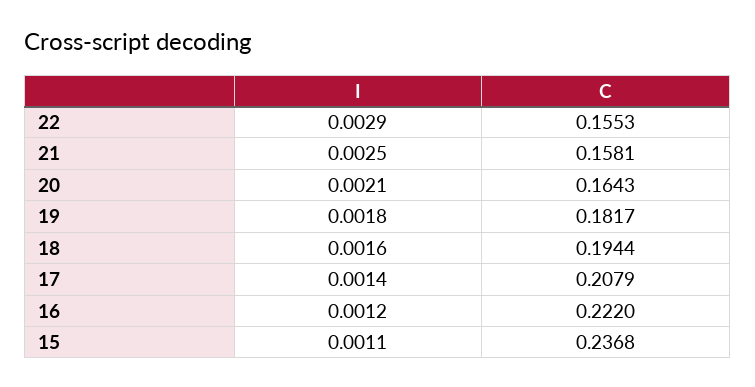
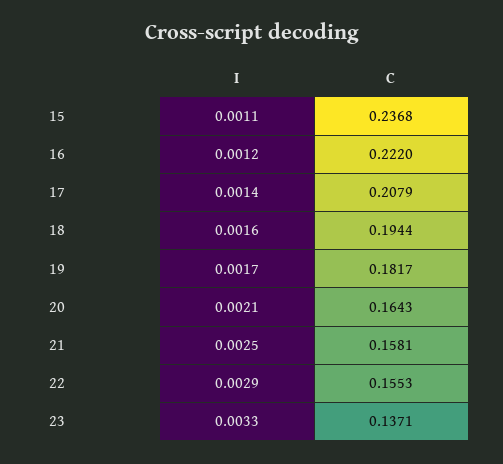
  {
    "I": {
      "22": 0.0029,
      "21": 0.0025,
      "20": 0.0021,
-     "19": 0.0018,
+     "19": 0.0017,
      "18": 0.0016,
      "17": 0.0014,
      "16": 0.0012,
-     "15": 0.0011
+     "15": 0.0011,
+     "23": 0.0033
    },
    "C": {
      "22": 0.1553,
      "21": 0.1581,
      "20": 0.1643,
      "19": 0.1817,
      "18": 0.1944,
      "17": 0.2079,
      "16": 0.222,
-     "15": 0.2368
+     "15": 0.2368,
+     "23": 0.1371
    }
  }

